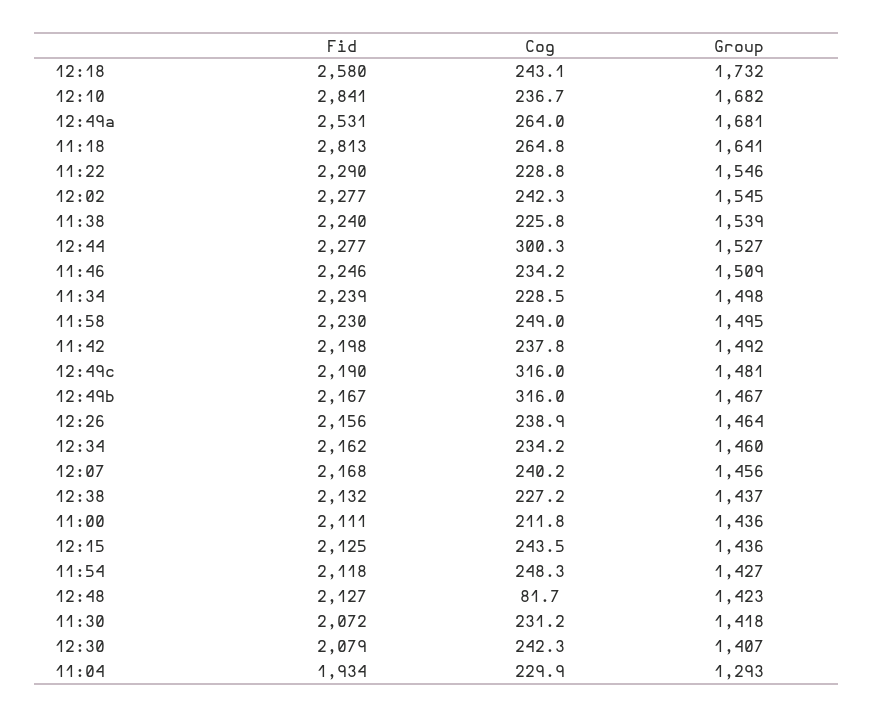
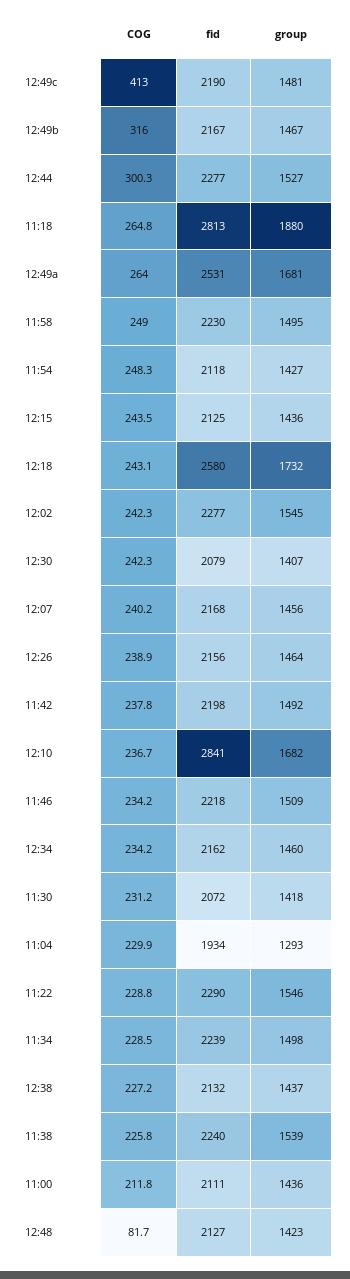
  {
    "Fid": {
      "12:18": 2580,
      "12:10": 2841,
      "12:49a": 2531,
      "11:18": 2813,
      "11:22": 2290,
      "12:02": 2277,
      "11:38": 2240,
      "12:44": 2277,
-     "11:46": 2246,
+     "11:46": 2218,
      "11:34": 2239,
      "11:58": 2230,
      "11:42": 2198,
      "12:49c": 2190,
      "12:49b": 2167,
      "12:26": 2156,
      "12:34": 2162,
      "12:07": 2168,
      "12:38": 2132,
      "11:00": 2111,
      "12:15": 2125,
      "11:54": 2118,
      "12:48": 2127,
      "11:30": 2072,
      "12:30": 2079,
      "11:04": 1934
    },
    "Cog": {
      "12:18": 243.1,
      "12:10": 236.7,
      "12:49a": 264,
      "11:18": 264.8,
      "11:22": 228.8,
      "12:02": 242.3,
      "11:38": 225.8,
      "12:44": 300.3,
      "11:46": 234.2,
      "11:34": 228.5,
      "11:58": 249,
      "11:42": 237.8,
-     "12:49c": 316,
+     "12:49c": 413,
      "12:49b": 316,
      "12:26": 238.9,
      "12:34": 234.2,
      "12:07": 240.2,
      "12:38": 227.2,
      "11:00": 211.8,
      "12:15": 243.5,
      "11:54": 248.3,
      "12:48": 81.7,
      "11:30": 231.2,
      "12:30": 242.3,
      "11:04": 229.9
    },
    "Group": {
      "12:18": 1732,
      "12:10": 1682,
      "12:49a": 1681,
-     "11:18": 1641,
+     "11:18": 1880,
      "11:22": 1546,
      "12:02": 1545,
      "11:38": 1539,
      "12:44": 1527,
      "11:46": 1509,
      "11:34": 1498,
      "11:58": 1495,
      "11:42": 1492,
      "12:49c": 1481,
      "12:49b": 1467,
      "12:26": 1464,
      "12:34": 1460,
      "12:07": 1456,
      "12:38": 1437,
      "11:00": 1436,
      "12:15": 1436,
      "11:54": 1427,
      "12:48": 1423,
      "11:30": 1418,
      "12:30": 1407,
      "11:04": 1293
    }
  }

